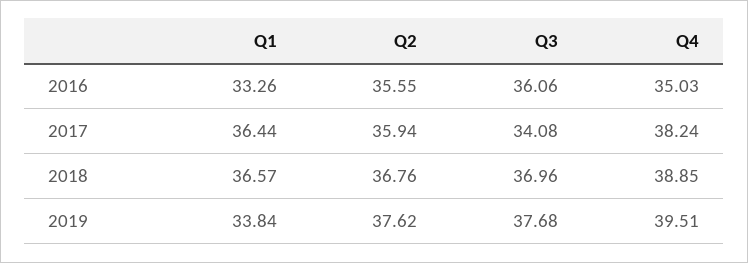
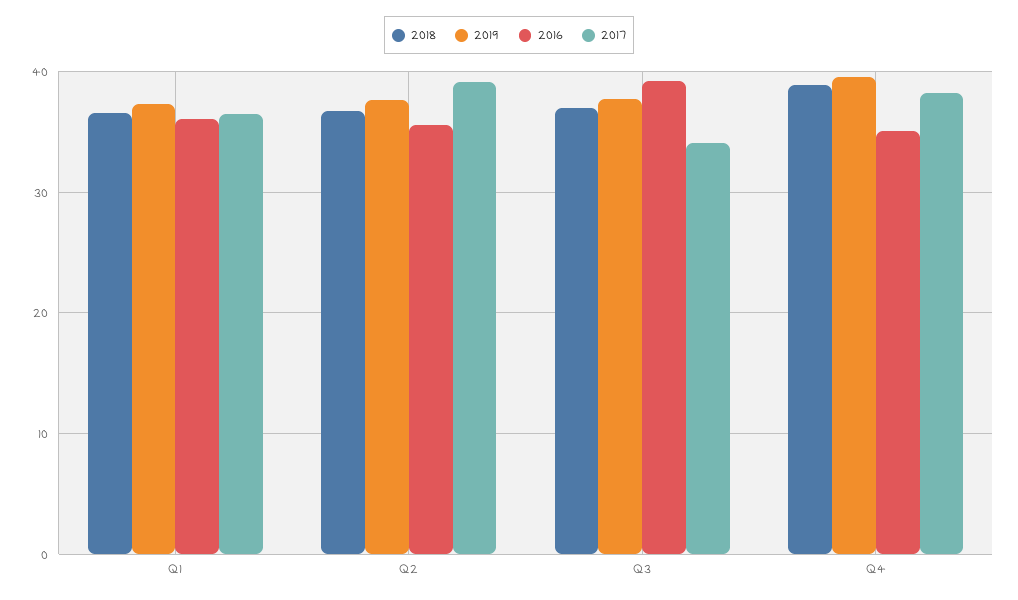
  {
    "2016": {
-     "Q1": 33.26,
+     "Q1": 36,
      "Q2": 35.55,
-     "Q3": 36.06,
+     "Q3": 39,
      "Q4": 35.03
    },
    "2017": {
      "Q1": 36.44,
-     "Q2": 35.94,
+     "Q2": 39,
      "Q3": 34.08,
      "Q4": 38.24
    },
    "2018": {
      "Q1": 36.57,
      "Q2": 36.76,
      "Q3": 36.96,
      "Q4": 38.85
    },
    "2019": {
-     "Q1": 33.84,
+     "Q1": 37,
      "Q2": 37.62,
      "Q3": 37.68,
      "Q4": 39.51
    }
  }

